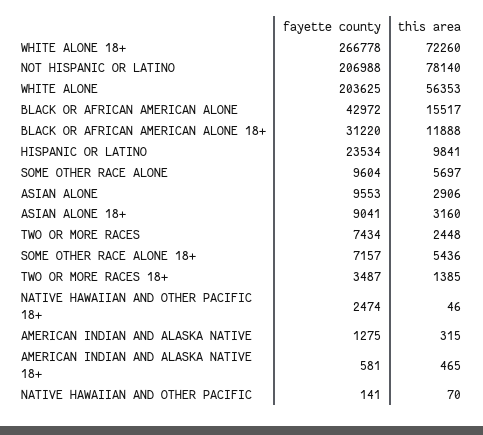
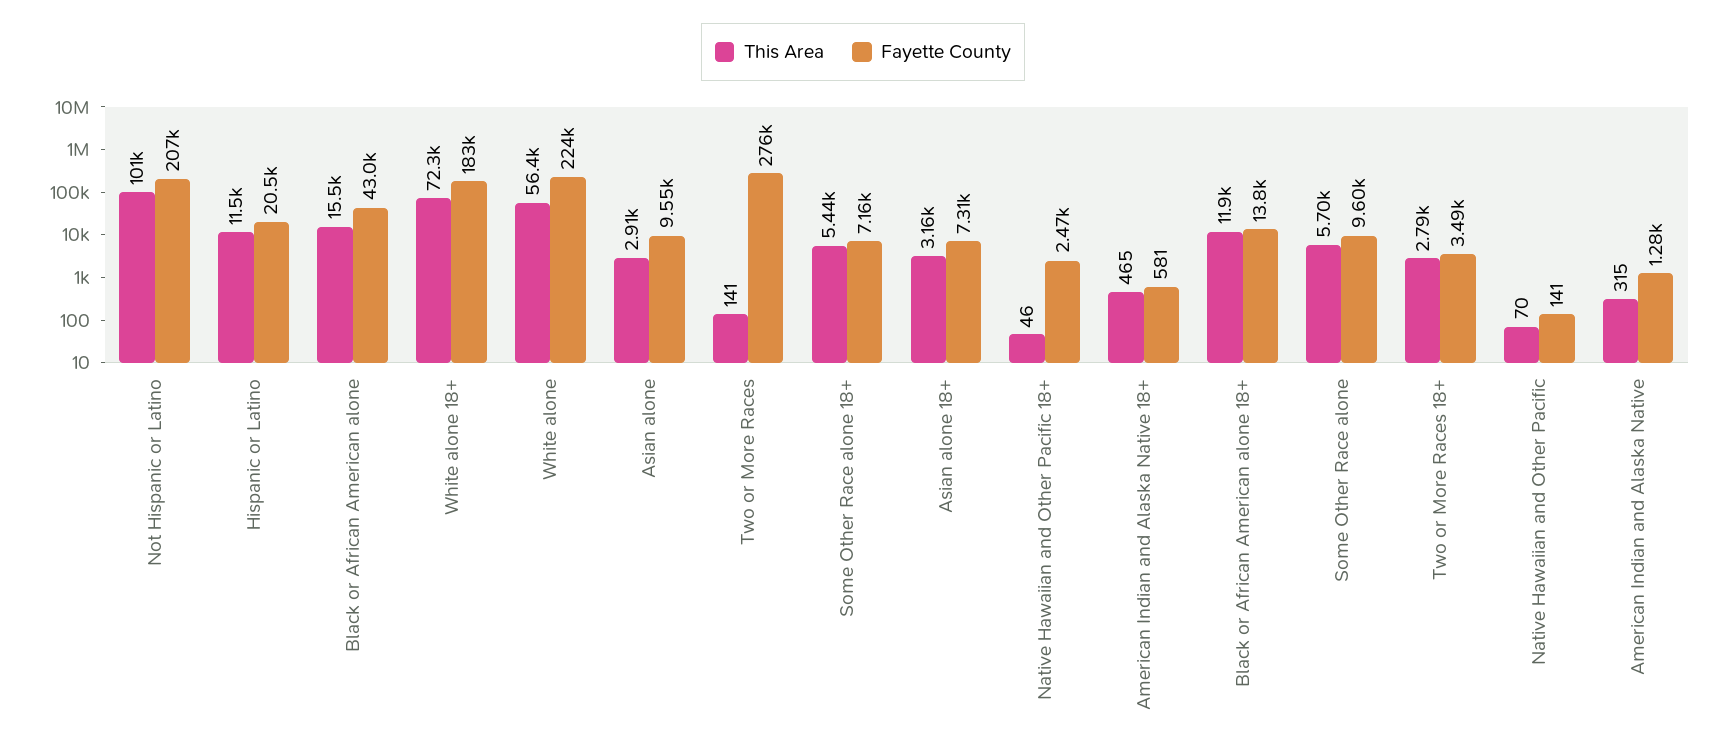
  {
    "fayette county": {
-     "WHITE ALONE 18+": 266778,
+     "WHITE ALONE 18+": 183000,
      "NOT HISPANIC OR LATINO": 206988,
-     "WHITE ALONE": 203625,
+     "WHITE ALONE": 224000,
      "BLACK OR AFRICAN AMERICAN ALONE": 42972,
-     "BLACK OR AFRICAN AMERICAN ALONE 18+": 31220,
+     "BLACK OR AFRICAN AMERICAN ALONE 18+": 13800,
-     "HISPANIC OR LATINO": 23534,
+     "HISPANIC OR LATINO": 20500,
      "SOME OTHER RACE ALONE": 9604,
      "ASIAN ALONE": 9553,
-     "ASIAN ALONE 18+": 9041,
+     "ASIAN ALONE 18+": 7310,
-     "TWO OR MORE RACES": 7434,
+     "TWO OR MORE RACES": 276000,
      "SOME OTHER RACE ALONE 18+": 7157,
      "TWO OR MORE RACES 18+": 3487,
      "NATIVE HAWAIIAN AND OTHER PACIFIC 18+": 2474,
      "AMERICAN INDIAN AND ALASKA NATIVE": 1275,
      "AMERICAN INDIAN AND ALASKA NATIVE 18+": 581,
      "NATIVE HAWAIIAN AND OTHER PACIFIC": 141
    },
    "this area": {
      "WHITE ALONE 18+": 72260,
-     "NOT HISPANIC OR LATINO": 78140,
+     "NOT HISPANIC OR LATINO": 101000,
      "WHITE ALONE": 56353,
      "BLACK OR AFRICAN AMERICAN ALONE": 15517,
      "BLACK OR AFRICAN AMERICAN ALONE 18+": 11888,
-     "HISPANIC OR LATINO": 9841,
+     "HISPANIC OR LATINO": 11500,
      "SOME OTHER RACE ALONE": 5697,
      "ASIAN ALONE": 2906,
      "ASIAN ALONE 18+": 3160,
-     "TWO OR MORE RACES": 2448,
+     "TWO OR MORE RACES": 141,
      "SOME OTHER RACE ALONE 18+": 5436,
-     "TWO OR MORE RACES 18+": 1385,
+     "TWO OR MORE RACES 18+": 2790,
      "NATIVE HAWAIIAN AND OTHER PACIFIC 18+": 46,
      "AMERICAN INDIAN AND ALASKA NATIVE": 315,
      "AMERICAN INDIAN AND ALASKA NATIVE 18+": 465,
      "NATIVE HAWAIIAN AND OTHER PACIFIC": 70
    }
  }

